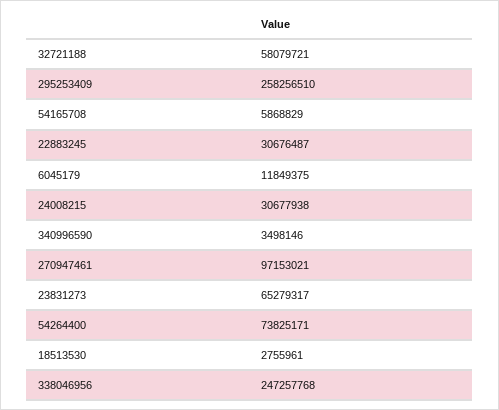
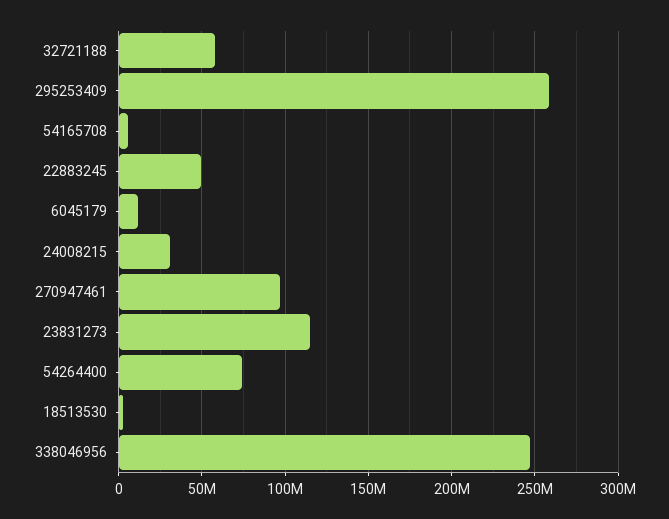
  {
    "32721188": 58079721,
    "295253409": 258256510,
    "54165708": 5868829,
-   "22883245": 30676487,
+   "22883245": 50000000,
    "6045179": 11849375,
    "24008215": 30677938,
-   "340996590": 3498146,
    "270947461": 97153021,
-   "23831273": 65279317,
+   "23831273": 115000000,
    "54264400": 73825171,
    "18513530": 2755961,
    "338046956": 247257768
  }

